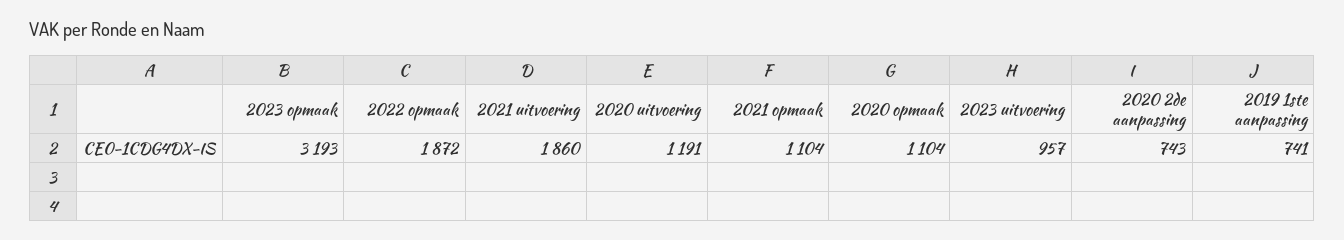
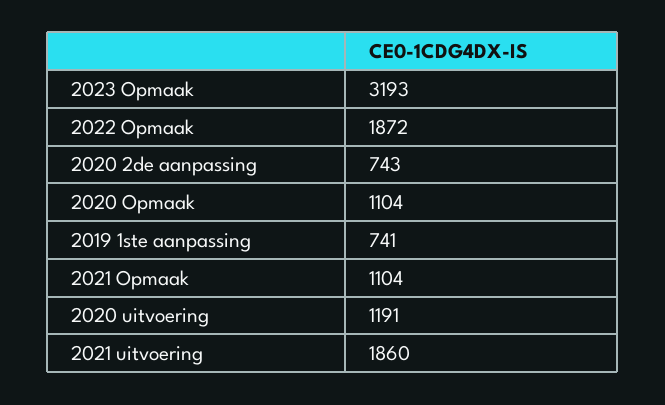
  {
    "2023 opmaak": 3193,
    "2022 opmaak": 1872,
    "2021 uitvoering": 1860,
    "2020 uitvoering": 1191,
    "2021 opmaak": 1104,
    "2020 opmaak": 1104,
-   "2023 uitvoering": 957,
    "2020 2de aanpassing": 743,
    "2019 1ste aanpassing": 741
  }

